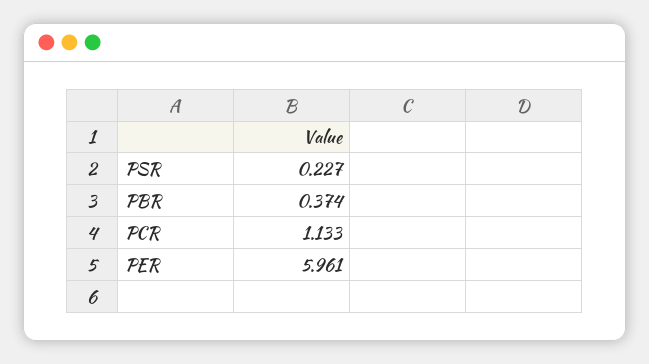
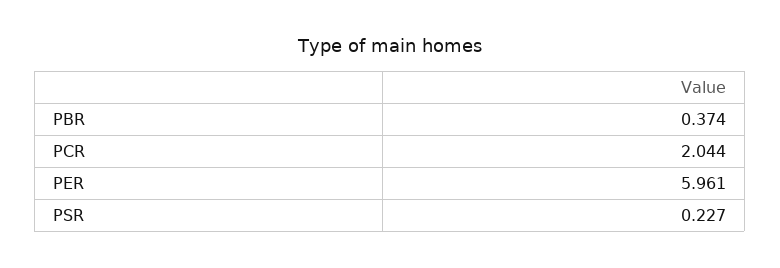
  {
    "PSR": 0.227,
    "PBR": 0.374,
-   "PCR": 1.133,
+   "PCR": 2.044,
    "PER": 5.961
  }

